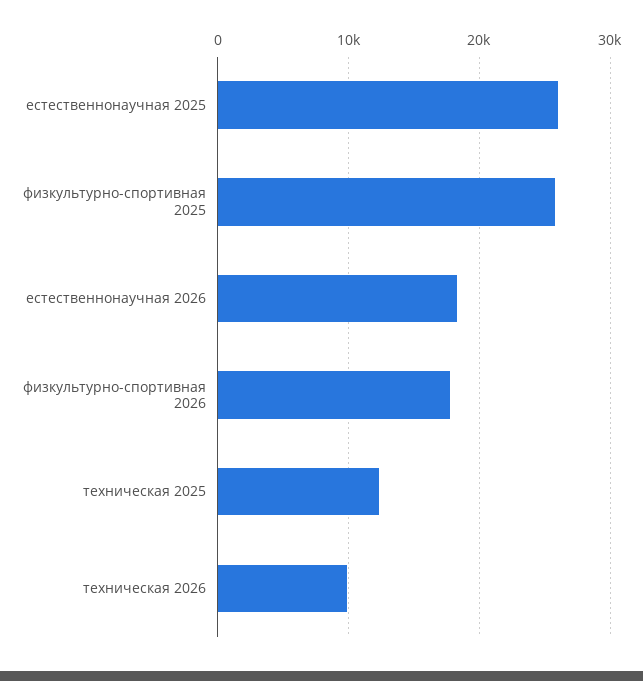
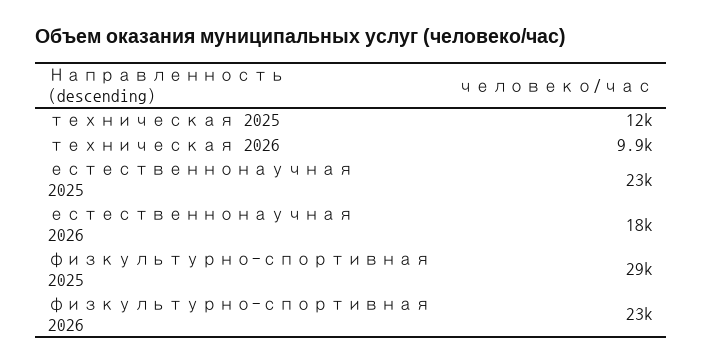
  {
-   "естественнонаучная 2025": 26000,
+   "естественнонаучная 2025": 23000,
-   "физкультурно-спортивная 2025": 26000,
+   "физкультурно-спортивная 2025": 29000,
    "естественнонаучная 2026": 18000,
-   "физкультурно-спортивная 2026": 18000,
+   "физкультурно-спортивная 2026": 23000,
    "техническая 2025": 12000,
    "техническая 2026": 9900
  }

